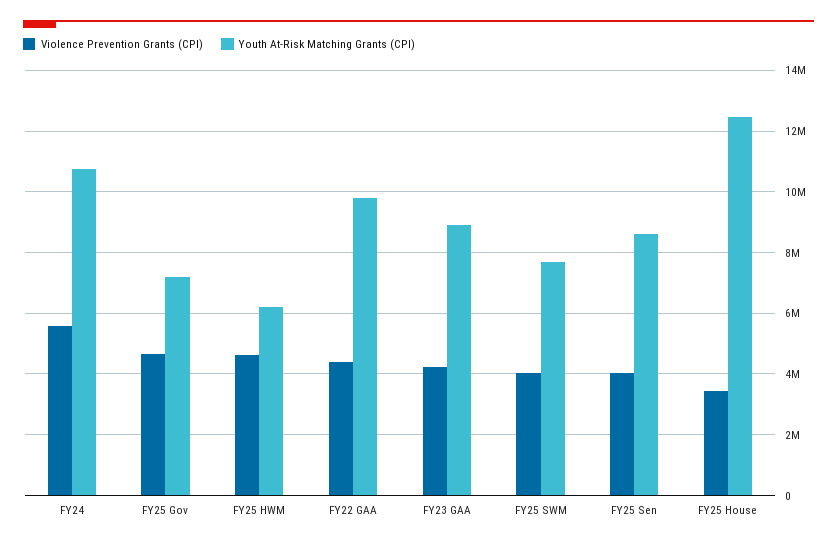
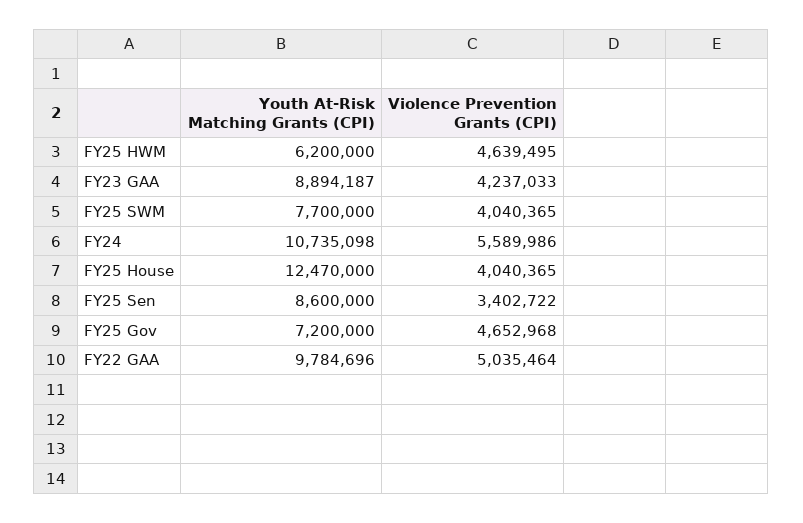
  {
    "Violence Prevention Grants (CPI)": {
      "FY24": 5589986,
      "FY25 Gov": 4652968,
      "FY25 HWM": 4639495,
-     "FY22 GAA": 4400000,
+     "FY22 GAA": 5035464,
      "FY23 GAA": 4237033,
      "FY25 SWM": 4040365,
-     "FY25 Sen": 4000000,
+     "FY25 Sen": 3402722,
-     "FY25 House": 3400000
+     "FY25 House": 4040365
    },
    "Youth At-Risk Matching Grants (CPI)": {
      "FY24": 10735098,
      "FY25 Gov": 7200000,
      "FY25 HWM": 6200000,
      "FY22 GAA": 9784696,
      "FY23 GAA": 8894187,
      "FY25 SWM": 7700000,
      "FY25 Sen": 8600000,
      "FY25 House": 12470000
    }
  }

